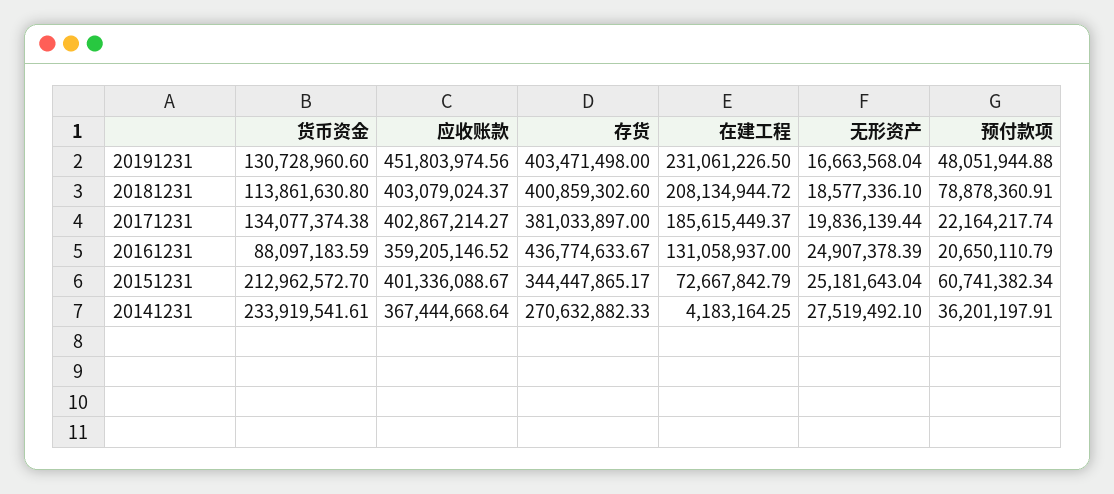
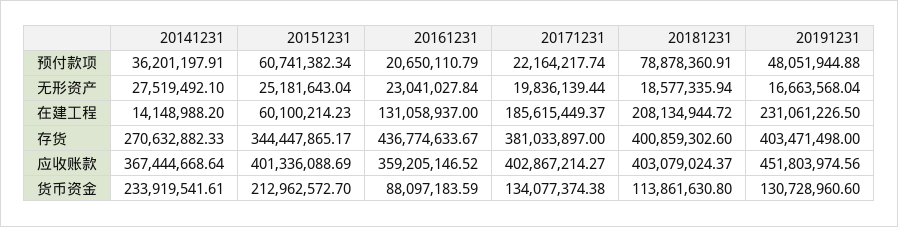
  {
    "货币资金": {
      "20191231": 130728960.6,
      "20181231": 113861630.8,
      "20171231": 134077374.38,
      "20161231": 88097183.59,
      "20151231": 212962572.7,
      "20141231": 233919541.61
    },
    "应收账款": {
      "20191231": 451803974.56,
      "20181231": 403079024.37,
      "20171231": 402867214.27,
      "20161231": 359205146.52,
-     "20151231": 401336088.67,
+     "20151231": 401336088.69,
      "20141231": 367444668.64
    },
    "存货": {
      "20191231": 403471498,
      "20181231": 400859302.6,
      "20171231": 381033897,
      "20161231": 436774633.67,
      "20151231": 344447865.17,
      "20141231": 270632882.33
    },
    "在建工程": {
      "20191231": 231061226.5,
      "20181231": 208134944.72,
      "20171231": 185615449.37,
      "20161231": 131058937,
-     "20151231": 72667842.79,
+     "20151231": 60100214.23,
-     "20141231": 4183164.25
+     "20141231": 14148988.2
    },
    "无形资产": {
      "20191231": 16663568.04,
-     "20181231": 18577336.1,
+     "20181231": 18577335.94,
      "20171231": 19836139.44,
-     "20161231": 24907378.39,
+     "20161231": 23041027.84,
      "20151231": 25181643.04,
      "20141231": 27519492.1
    },
    "预付款项": {
      "20191231": 48051944.88,
      "20181231": 78878360.91,
      "20171231": 22164217.74,
      "20161231": 20650110.79,
      "20151231": 60741382.34,
      "20141231": 36201197.91
    }
  }

